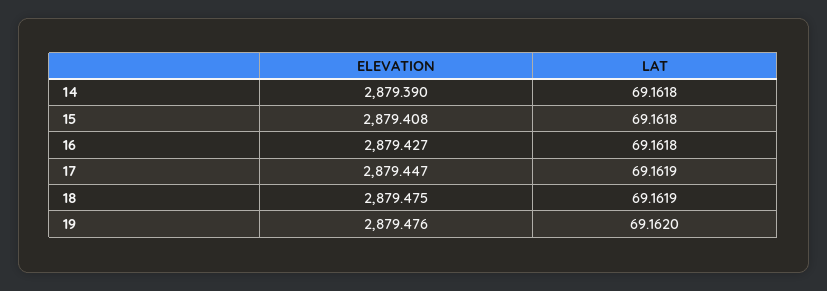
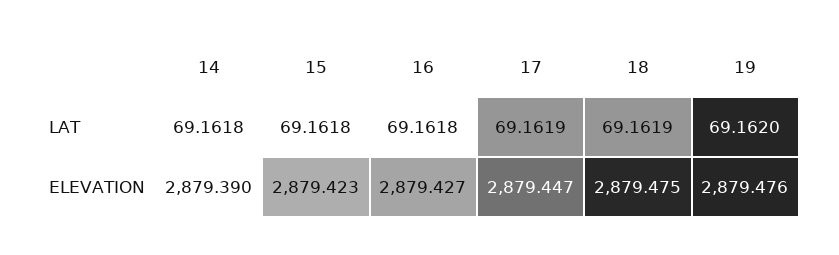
  {
    "ELEVATION": {
      "14": 2879.39,
-     "15": 2879.408,
+     "15": 2879.423,
      "16": 2879.427,
      "17": 2879.447,
      "18": 2879.475,
      "19": 2879.476
    },
    "LAT": {
      "14": 69.1618,
      "15": 69.1618,
      "16": 69.1618,
      "17": 69.1619,
      "18": 69.1619,
      "19": 69.162
    }
  }

